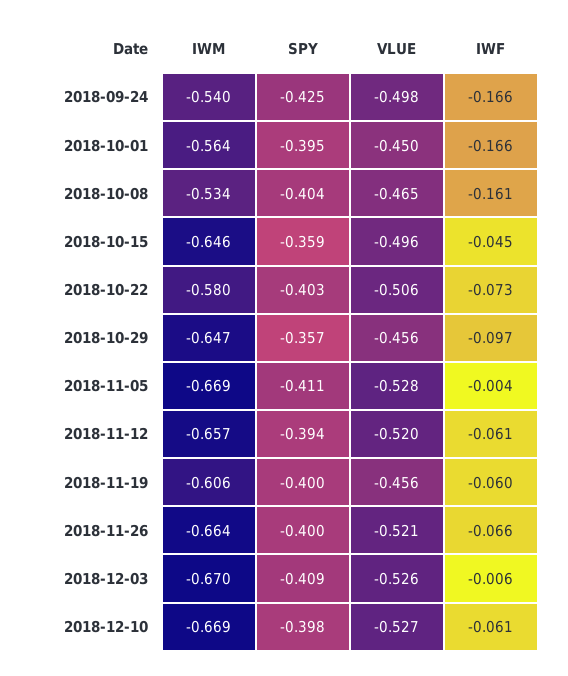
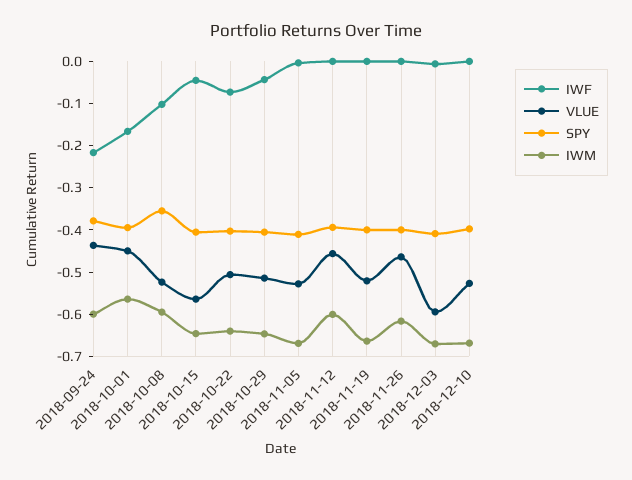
  {
    "IWM": {
-     "2018-09-24": -0.54,
+     "2018-09-24": -0.6,
      "2018-10-01": -0.564,
-     "2018-10-08": -0.534,
+     "2018-10-08": -0.6,
      "2018-10-15": -0.646,
-     "2018-10-22": -0.58,
+     "2018-10-22": -0.64,
      "2018-10-29": -0.647,
      "2018-11-05": -0.669,
-     "2018-11-12": -0.657,
+     "2018-11-12": -0.6,
-     "2018-11-19": -0.606,
+     "2018-11-19": -0.66,
-     "2018-11-26": -0.664,
+     "2018-11-26": -0.62,
      "2018-12-03": -0.67,
      "2018-12-10": -0.669
    },
    "SPY": {
-     "2018-09-24": -0.425,
+     "2018-09-24": -0.38,
      "2018-10-01": -0.395,
-     "2018-10-08": -0.404,
+     "2018-10-08": -0.36,
-     "2018-10-15": -0.359,
+     "2018-10-15": -0.4,
      "2018-10-22": -0.403,
-     "2018-10-29": -0.357,
+     "2018-10-29": -0.4,
      "2018-11-05": -0.411,
      "2018-11-12": -0.394,
      "2018-11-19": -0.4,
      "2018-11-26": -0.4,
      "2018-12-03": -0.409,
      "2018-12-10": -0.398
    },
    "VLUE": {
-     "2018-09-24": -0.498,
+     "2018-09-24": -0.44,
      "2018-10-01": -0.45,
-     "2018-10-08": -0.465,
+     "2018-10-08": -0.52,
-     "2018-10-15": -0.496,
+     "2018-10-15": -0.56,
      "2018-10-22": -0.506,
-     "2018-10-29": -0.456,
+     "2018-10-29": -0.52,
      "2018-11-05": -0.528,
-     "2018-11-12": -0.52,
+     "2018-11-12": -0.46,
-     "2018-11-19": -0.456,
+     "2018-11-19": -0.52,
-     "2018-11-26": -0.521,
+     "2018-11-26": -0.46,
-     "2018-12-03": -0.526,
+     "2018-12-03": -0.6,
      "2018-12-10": -0.527
    },
    "IWF": {
-     "2018-09-24": -0.166,
+     "2018-09-24": -0.22,
      "2018-10-01": -0.166,
-     "2018-10-08": -0.161,
+     "2018-10-08": -0.1,
      "2018-10-15": -0.045,
      "2018-10-22": -0.073,
-     "2018-10-29": -0.097,
+     "2018-10-29": -0.04,
      "2018-11-05": -0.004,
-     "2018-11-12": -0.061,
+     "2018-11-12": 0,
-     "2018-11-19": -0.06,
+     "2018-11-19": 0,
-     "2018-11-26": -0.066,
+     "2018-11-26": 0,
      "2018-12-03": -0.006,
-     "2018-12-10": -0.061
+     "2018-12-10": 0
    }
  }

